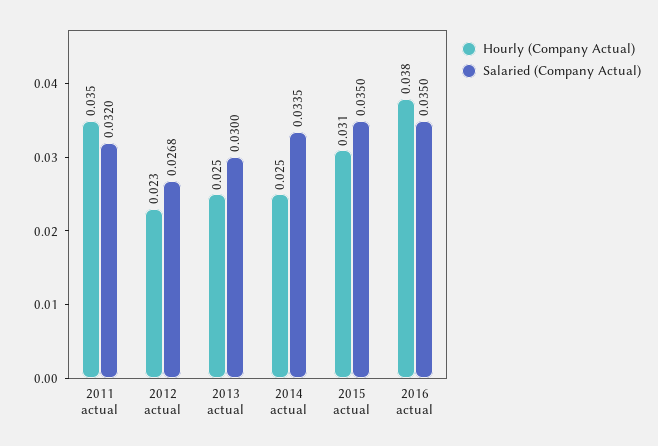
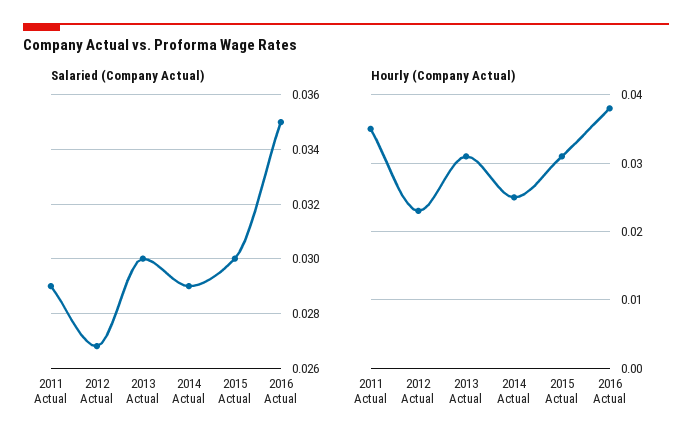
  {
    "Hourly (Company Actual)": {
      "2011 actual": 0.035,
      "2012 actual": 0.023,
-     "2013 actual": 0.025,
+     "2013 actual": 0.031,
      "2014 actual": 0.025,
      "2015 actual": 0.031,
      "2016 actual": 0.038
    },
    "Salaried (Company Actual)": {
-     "2011 actual": 0.032,
+     "2011 actual": 0.029,
      "2012 actual": 0.0268,
      "2013 actual": 0.03,
-     "2014 actual": 0.0335,
+     "2014 actual": 0.029,
-     "2015 actual": 0.035,
+     "2015 actual": 0.03,
      "2016 actual": 0.035
    }
  }

